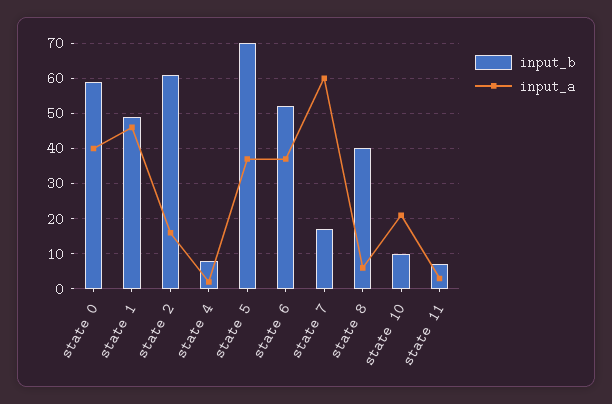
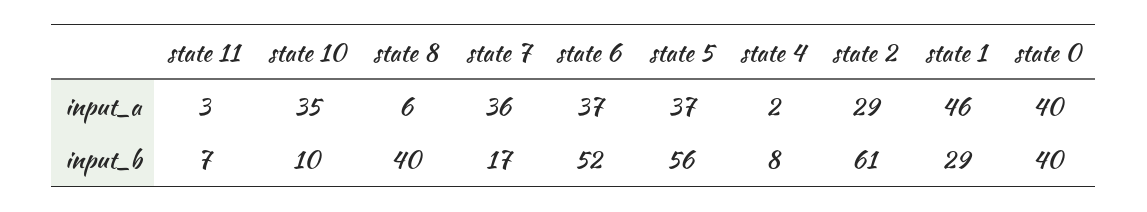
  {
    "input_b": {
-     "state 0": 60,
+     "state 0": 40,
-     "state 1": 50,
+     "state 1": 29,
      "state 2": 61,
      "state 4": 8,
-     "state 5": 70,
+     "state 5": 56,
      "state 6": 52,
      "state 7": 17,
      "state 8": 40,
      "state 10": 10,
      "state 11": 7
    },
    "input_a": {
      "state 0": 40,
      "state 1": 46,
-     "state 2": 15,
+     "state 2": 29,
      "state 4": 2,
      "state 5": 37,
      "state 6": 37,
-     "state 7": 60,
+     "state 7": 36,
      "state 8": 6,
-     "state 10": 20,
+     "state 10": 35,
      "state 11": 3
    }
  }

